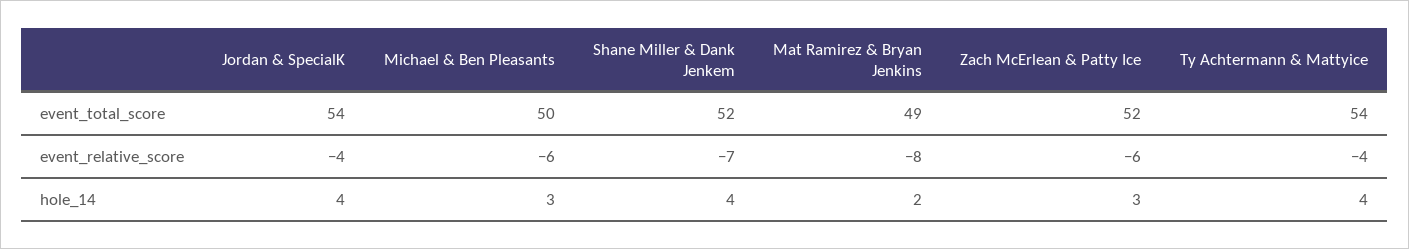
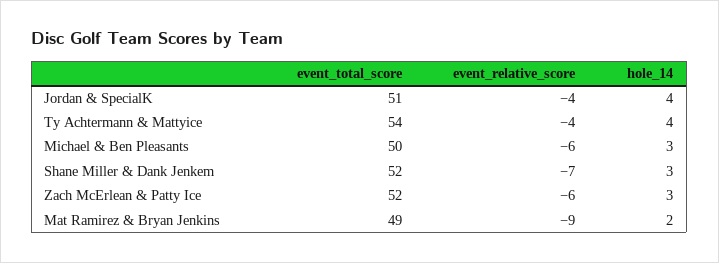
  {
    "Jordan & SpecialK": {
-     "event_total_score": 54,
+     "event_total_score": 51,
      "event_relative_score": -4,
      "hole_14": 4
    },
    "Michael & Ben Pleasants": {
      "event_total_score": 50,
      "event_relative_score": -6,
      "hole_14": 3
    },
    "Shane Miller & Dank Jenkem": {
      "event_total_score": 52,
      "event_relative_score": -7,
-     "hole_14": 4
+     "hole_14": 3
    },
    "Mat Ramirez & Bryan Jenkins": {
      "event_total_score": 49,
-     "event_relative_score": -8,
+     "event_relative_score": -9,
      "hole_14": 2
    },
    "Zach McErlean & Patty Ice": {
      "event_total_score": 52,
      "event_relative_score": -6,
      "hole_14": 3
    },
    "Ty Achtermann & Mattyice": {
      "event_total_score": 54,
      "event_relative_score": -4,
      "hole_14": 4
    }
  }

